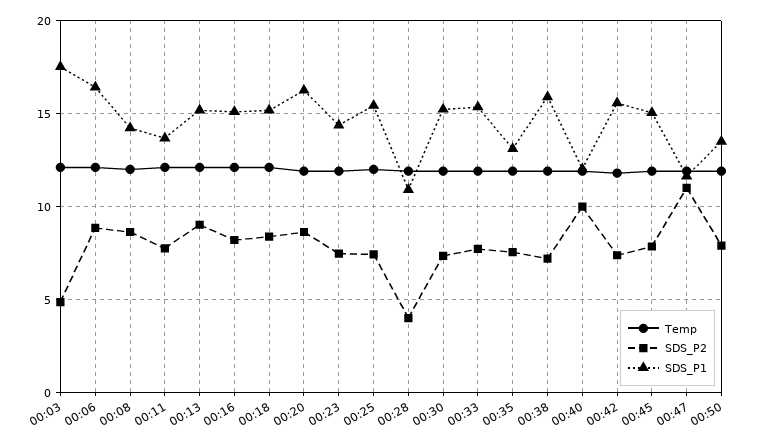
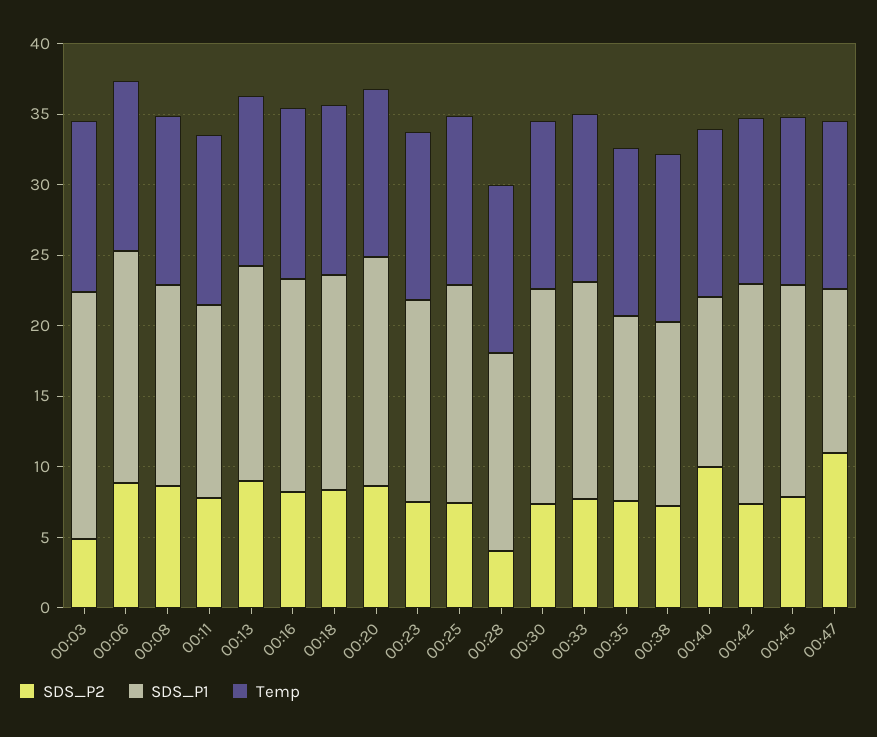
  {
    "Temp": {
      "00:03": 12,
      "00:06": 12,
      "00:08": 12,
      "00:11": 12,
      "00:13": 12,
      "00:16": 12,
      "00:18": 12,
      "00:20": 12,
      "00:23": 12,
      "00:25": 12,
      "00:28": 12,
      "00:30": 12,
      "00:33": 12,
      "00:35": 12,
      "00:38": 12,
      "00:40": 12,
      "00:42": 12,
      "00:45": 12,
-     "00:47": 12,
+     "00:47": 12
-     "00:50": 12
    },
    "SDS_P2": {
      "00:03": 5,
      "00:06": 9,
      "00:08": 8.5,
      "00:11": 8,
      "00:13": 9,
      "00:16": 8,
      "00:18": 8.5,
      "00:20": 8.5,
      "00:23": 7.5,
      "00:25": 7.5,
      "00:28": 4,
      "00:30": 7.5,
      "00:33": 7.5,
      "00:35": 7.5,
      "00:38": 7,
      "00:40": 10,
      "00:42": 7.5,
      "00:45": 8,
-     "00:47": 11,
+     "00:47": 11
-     "00:50": 8
    },
    "SDS_P1": {
      "00:03": 17.5,
      "00:06": 16.5,
      "00:08": 14,
      "00:11": 13.5,
      "00:13": 15,
      "00:16": 15,
      "00:18": 15,
      "00:20": 16.5,
      "00:23": 14.5,
      "00:25": 15.5,
-     "00:28": 11,
+     "00:28": 14,
      "00:30": 15,
      "00:33": 15.5,
      "00:35": 13,
-     "00:38": 16,
+     "00:38": 13,
      "00:40": 12,
      "00:42": 15.5,
      "00:45": 15,
-     "00:47": 11.5,
+     "00:47": 11.5
-     "00:50": 13.5
    }
  }

